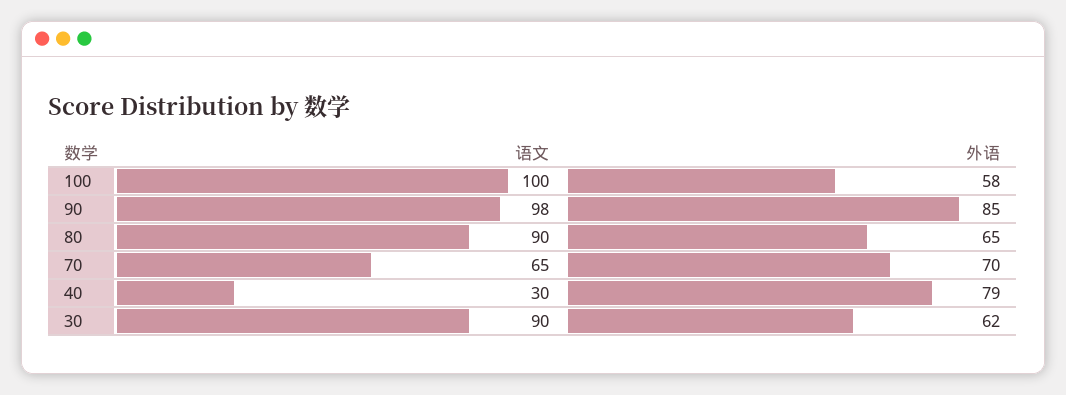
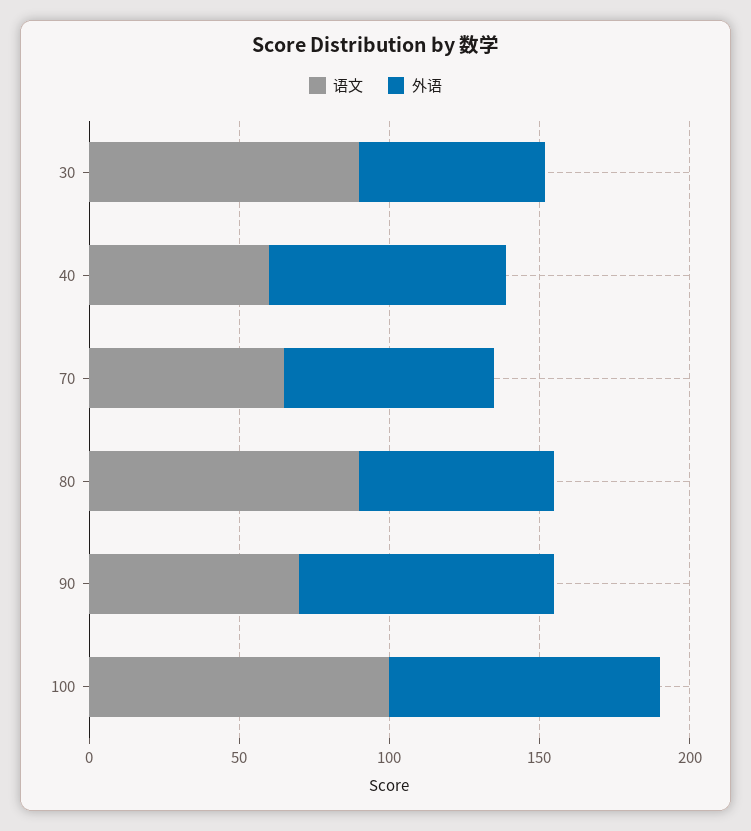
  {
    "语文": {
      "100": 100,
-     "90": 98,
+     "90": 70,
      "80": 90,
      "70": 65,
-     "40": 30,
+     "40": 60,
      "30": 90
    },
    "外语": {
-     "100": 58,
+     "100": 90,
      "90": 85,
      "80": 65,
      "70": 70,
      "40": 79,
      "30": 62
    }
  }

